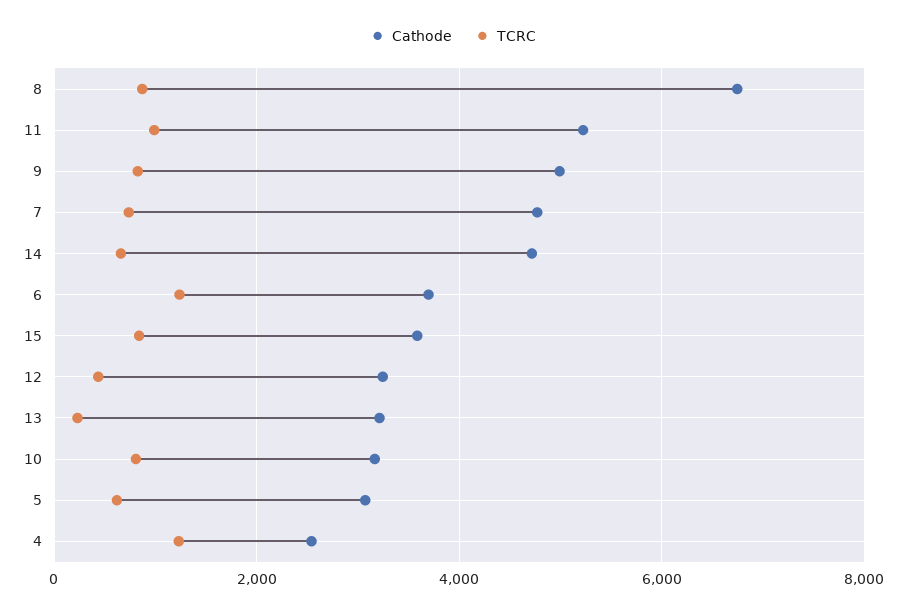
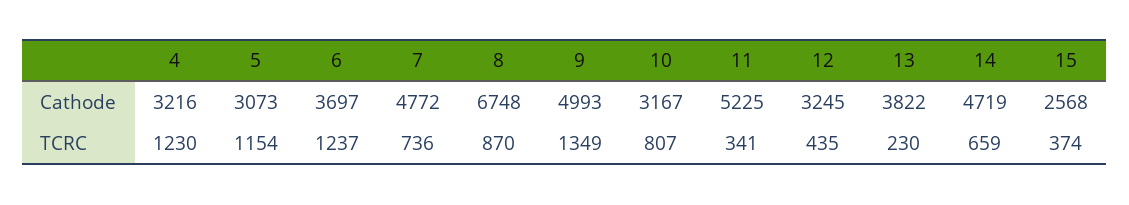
  {
    "Cathode": {
      "8": 6748,
      "11": 5225,
      "9": 4993,
      "7": 4772,
      "14": 4719,
      "6": 3697,
-     "15": 3600,
+     "15": 2568,
      "12": 3245,
-     "13": 3200,
+     "13": 3822,
      "10": 3167,
      "5": 3073,
-     "4": 2600
+     "4": 3216
    },
    "TCRC": {
      "8": 870,
-     "11": 1000,
+     "11": 341,
-     "9": 800,
+     "9": 1349,
      "7": 736,
      "14": 659,
      "6": 1237,
-     "15": 800,
+     "15": 374,
      "12": 435,
      "13": 230,
      "10": 807,
-     "5": 600,
+     "5": 1154,
      "4": 1230
    }
  }

